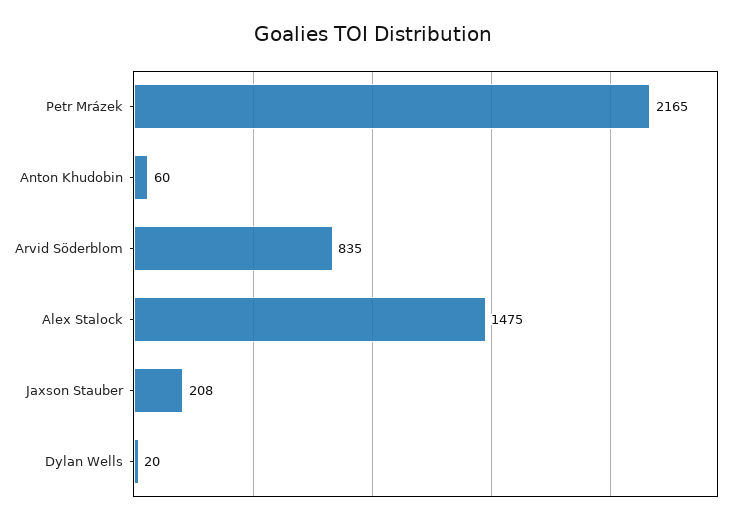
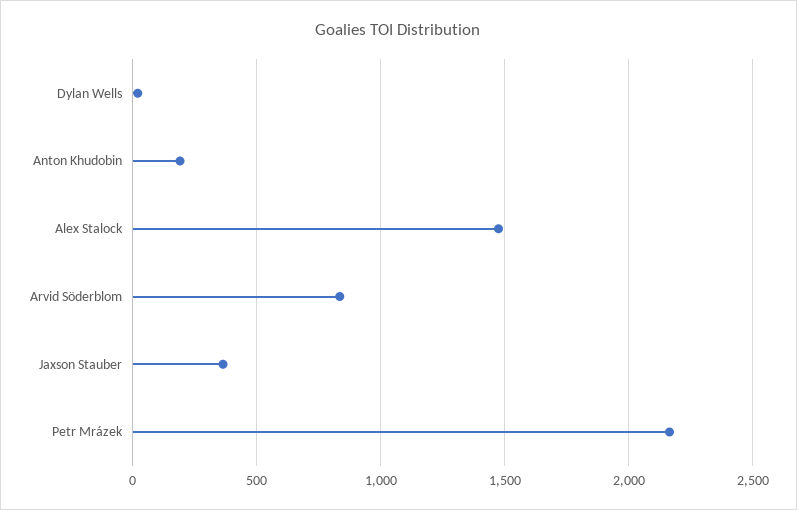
  {
    "Petr Mrázek": 2165,
-   "Anton Khudobin": 60,
+   "Anton Khudobin": 200,
    "Arvid Söderblom": 835,
    "Alex Stalock": 1475,
-   "Jaxson Stauber": 208,
+   "Jaxson Stauber": 350,
    "Dylan Wells": 20
  }

